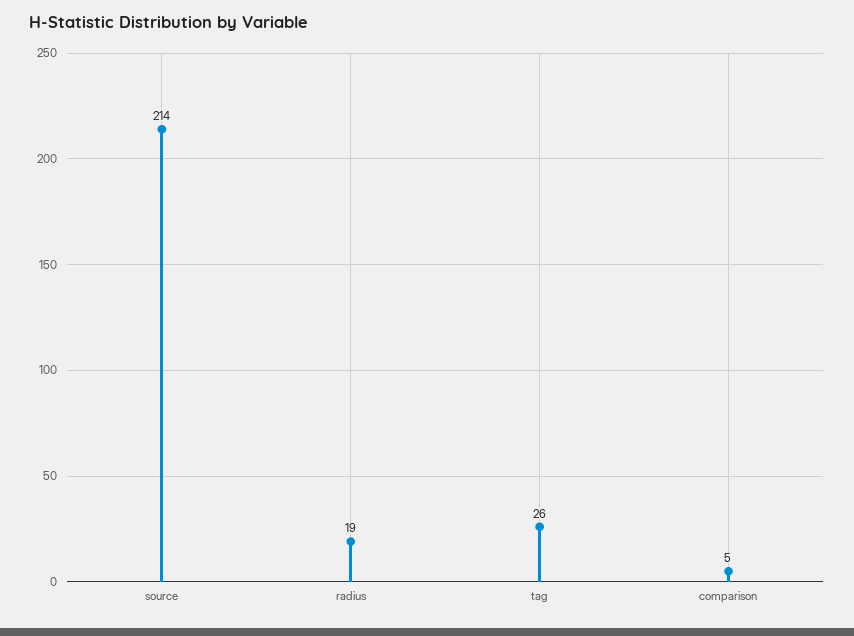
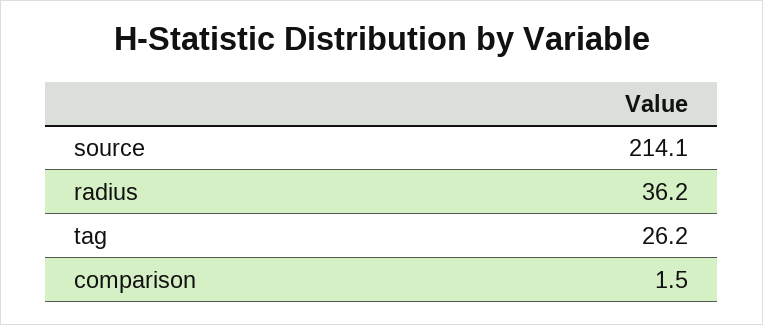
  {
    "source": 214.1,
-   "radius": 19,
+   "radius": 36.2,
    "tag": 26.2,
-   "comparison": 5
+   "comparison": 1.5
  }

